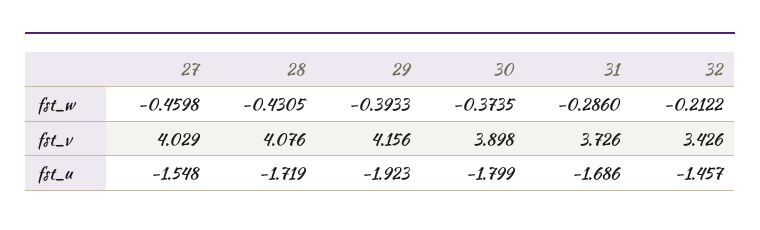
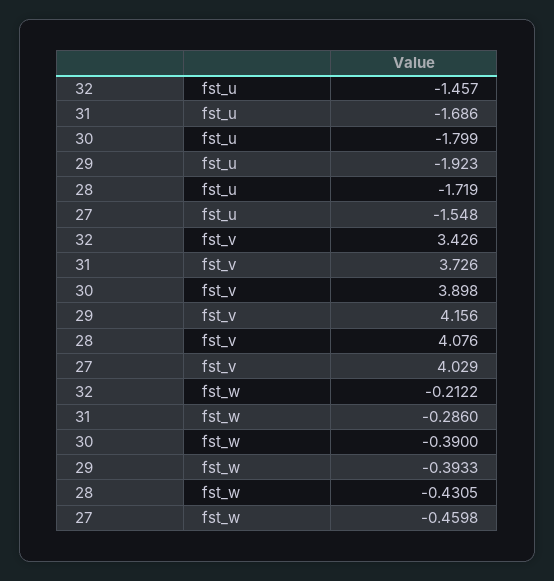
  {
    "27": {
      "fst_w": -0.4598,
      "fst_v": 4.029,
      "fst_u": -1.548
    },
    "28": {
      "fst_w": -0.4305,
      "fst_v": 4.076,
      "fst_u": -1.719
    },
    "29": {
      "fst_w": -0.3933,
      "fst_v": 4.156,
      "fst_u": -1.923
    },
    "30": {
-     "fst_w": -0.3735,
+     "fst_w": -0.39,
      "fst_v": 3.898,
      "fst_u": -1.799
    },
    "31": {
      "fst_w": -0.286,
      "fst_v": 3.726,
      "fst_u": -1.686
    },
    "32": {
      "fst_w": -0.2122,
      "fst_v": 3.426,
      "fst_u": -1.457
    }
  }

